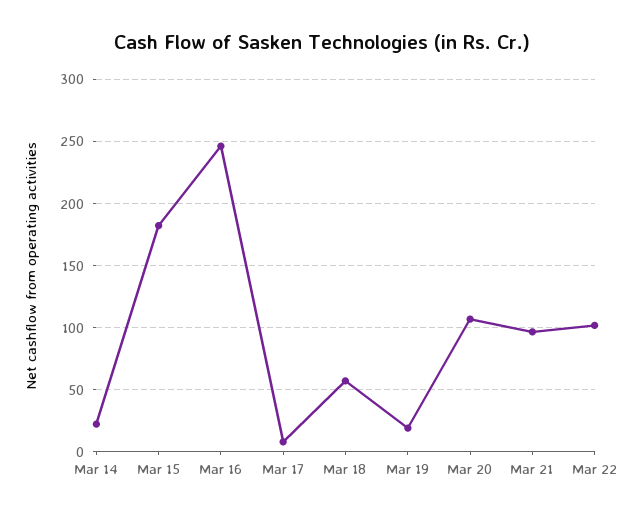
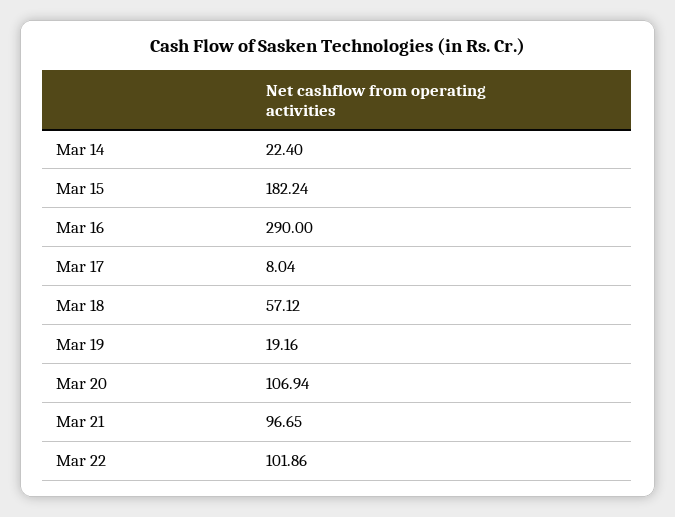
  {
    "Mar 14": 22.4,
    "Mar 15": 182.24,
-   "Mar 16": 245,
+   "Mar 16": 290,
    "Mar 17": 8.04,
    "Mar 18": 57.12,
    "Mar 19": 19.16,
    "Mar 20": 106.94,
    "Mar 21": 96.65,
    "Mar 22": 101.86
  }

